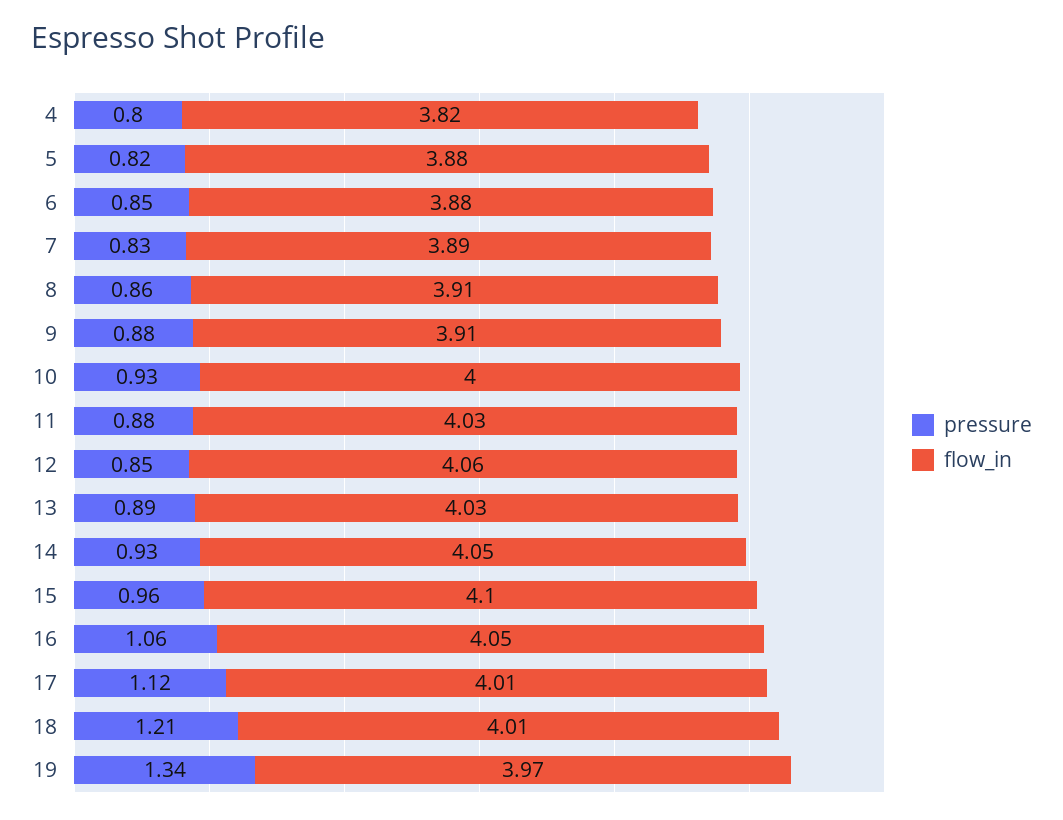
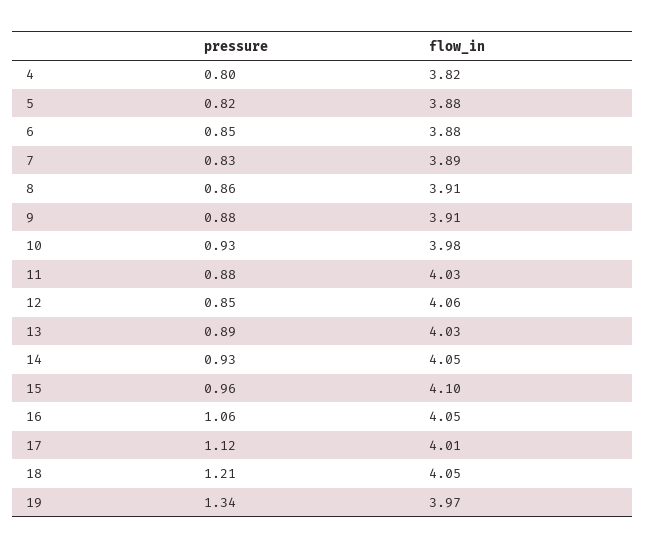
  {
    "pressure": {
      "4": 0.8,
      "5": 0.82,
      "6": 0.85,
      "7": 0.83,
      "8": 0.86,
      "9": 0.88,
      "10": 0.93,
      "11": 0.88,
      "12": 0.85,
      "13": 0.89,
      "14": 0.93,
      "15": 0.96,
      "16": 1.06,
      "17": 1.12,
      "18": 1.21,
      "19": 1.34
    },
    "flow_in": {
      "4": 3.82,
      "5": 3.88,
      "6": 3.88,
      "7": 3.89,
      "8": 3.91,
      "9": 3.91,
-     "10": 4,
+     "10": 3.98,
      "11": 4.03,
      "12": 4.06,
      "13": 4.03,
      "14": 4.05,
      "15": 4.1,
      "16": 4.05,
      "17": 4.01,
-     "18": 4.01,
+     "18": 4.05,
      "19": 3.97
    }
  }

